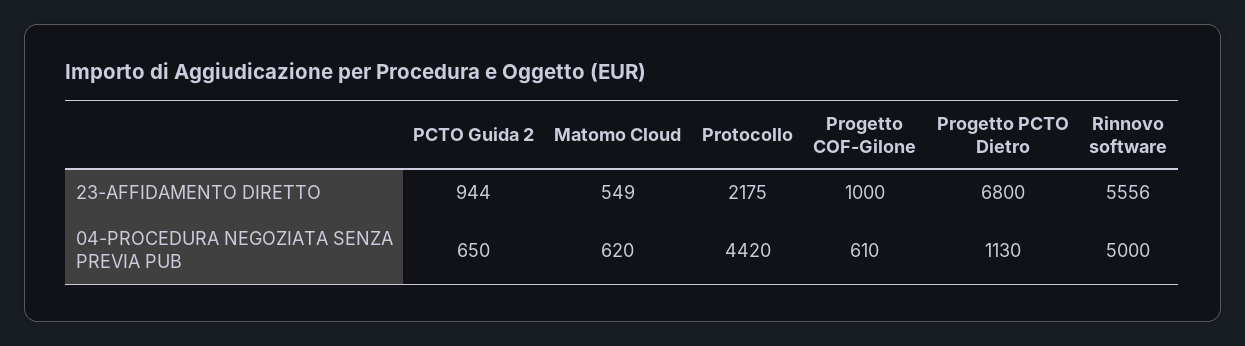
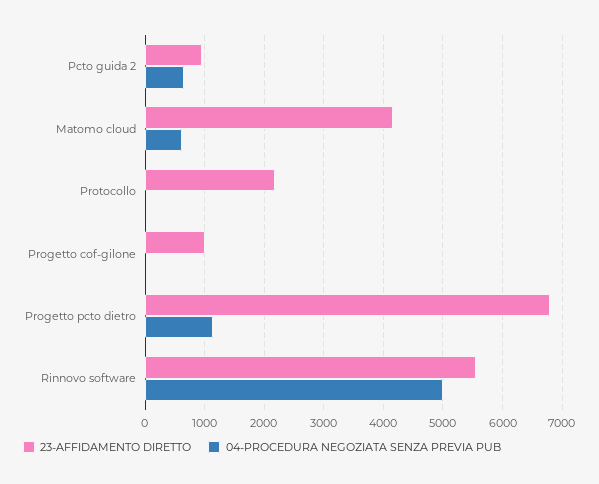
  {
    "23-AFFIDAMENTO DIRETTO": {
      "PCTO Guida 2": 944,
-     "Matomo Cloud": 549,
+     "Matomo Cloud": 4200,
      "Protocollo": 2175,
      "Progetto COF-Gilone": 1000,
      "Progetto PCTO Dietro": 6800,
      "Rinnovo software": 5556
    },
    "04-PROCEDURA NEGOZIATA SENZA PREVIA PUB": {
      "PCTO Guida 2": 650,
      "Matomo Cloud": 620,
-     "Protocollo": 4420,
+     "Protocollo": 0,
-     "Progetto COF-Gilone": 610,
+     "Progetto COF-Gilone": 0,
      "Progetto PCTO Dietro": 1130,
      "Rinnovo software": 5000
    }
  }

